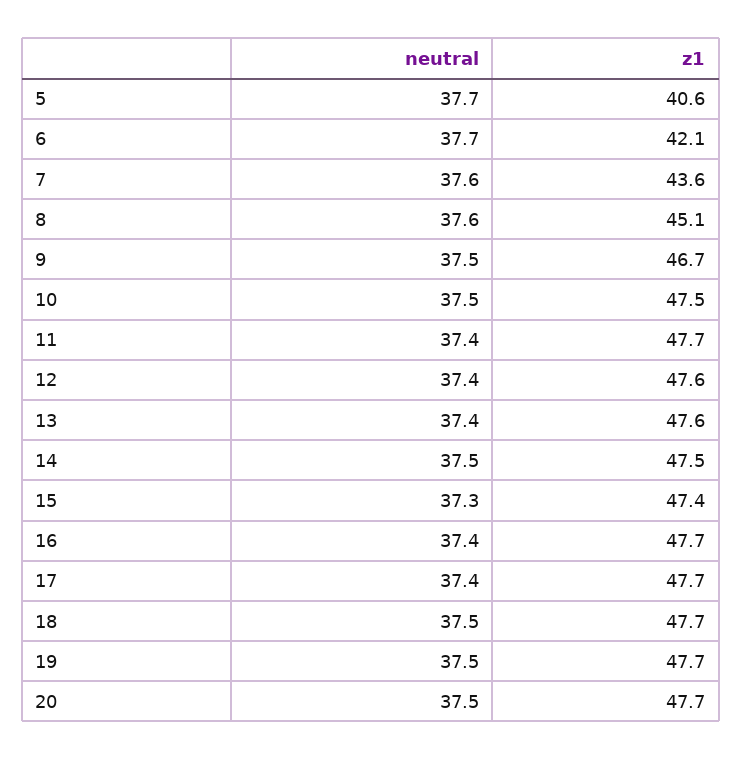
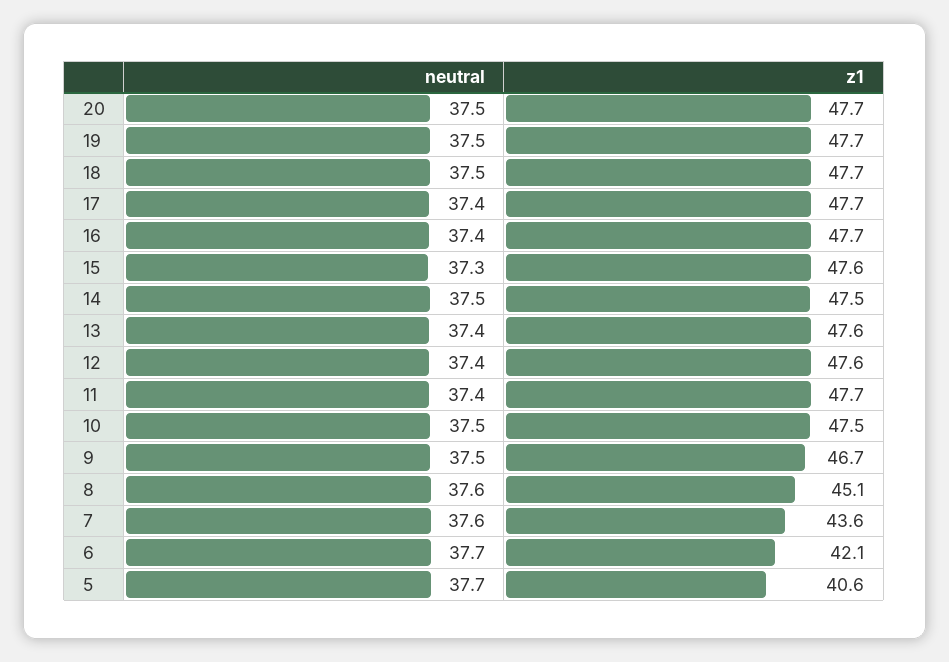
  {
    "neutral": {
      "5": 37.7,
      "6": 37.7,
      "7": 37.6,
      "8": 37.6,
      "9": 37.5,
      "10": 37.5,
      "11": 37.4,
      "12": 37.4,
      "13": 37.4,
      "14": 37.5,
      "15": 37.3,
      "16": 37.4,
      "17": 37.4,
      "18": 37.5,
      "19": 37.5,
      "20": 37.5
    },
    "z1": {
      "5": 40.6,
      "6": 42.1,
      "7": 43.6,
      "8": 45.1,
      "9": 46.7,
      "10": 47.5,
      "11": 47.7,
      "12": 47.6,
      "13": 47.6,
      "14": 47.5,
-     "15": 47.4,
+     "15": 47.6,
      "16": 47.7,
      "17": 47.7,
      "18": 47.7,
      "19": 47.7,
      "20": 47.7
    }
  }

